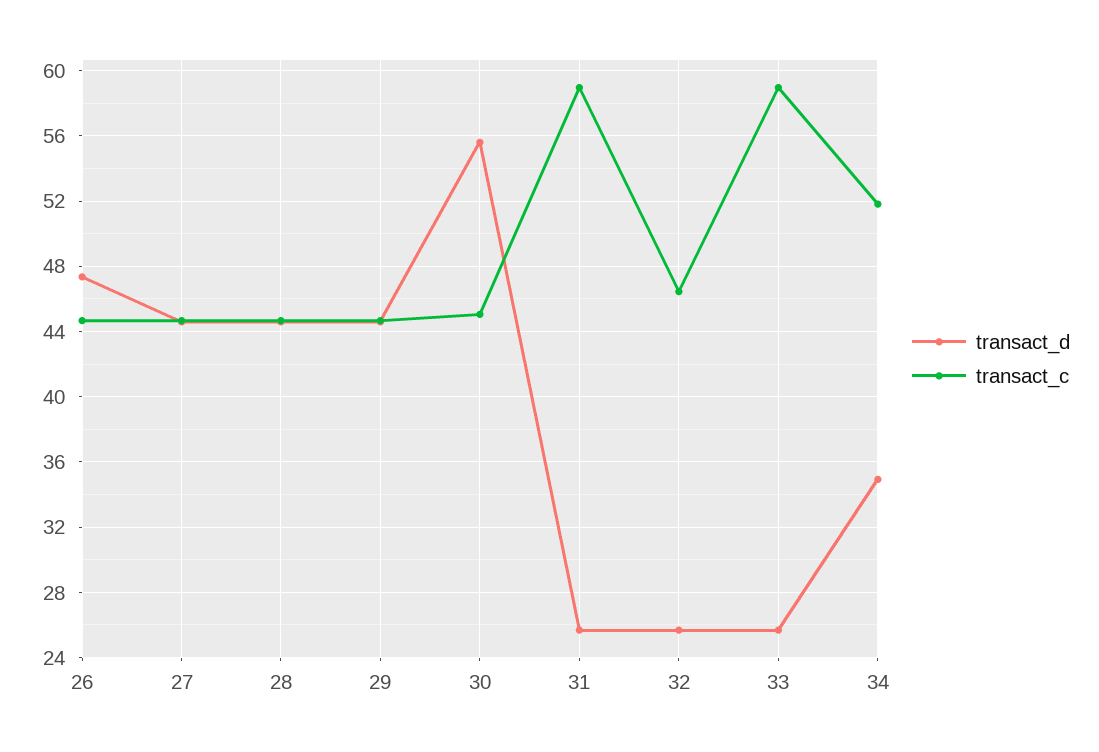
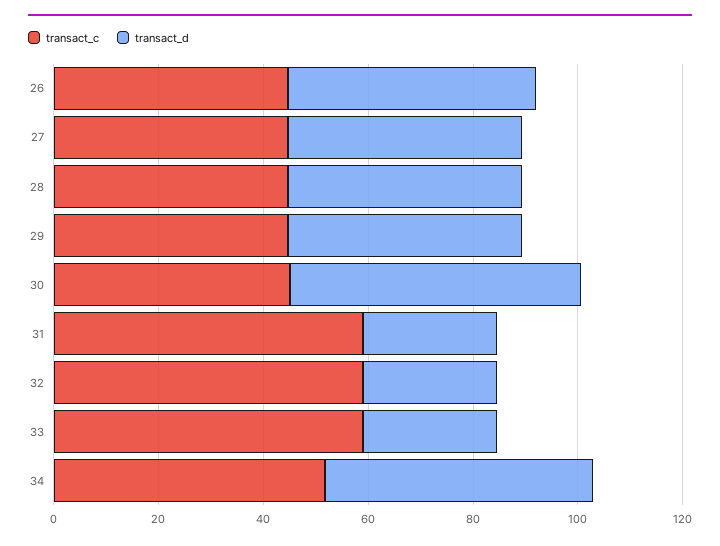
  {
    "transact_d": {
      "26": 47.5,
      "27": 44.5,
      "28": 44.5,
      "29": 44.5,
      "30": 55.5,
      "31": 25.5,
      "32": 25.5,
      "33": 25.5,
-     "34": 35
+     "34": 50
    },
    "transact_c": {
      "26": 44.5,
      "27": 44.5,
      "28": 44.5,
      "29": 44.5,
      "30": 45,
      "31": 59,
-     "32": 46.5,
+     "32": 60,
      "33": 59,
      "34": 52
    }
  }

